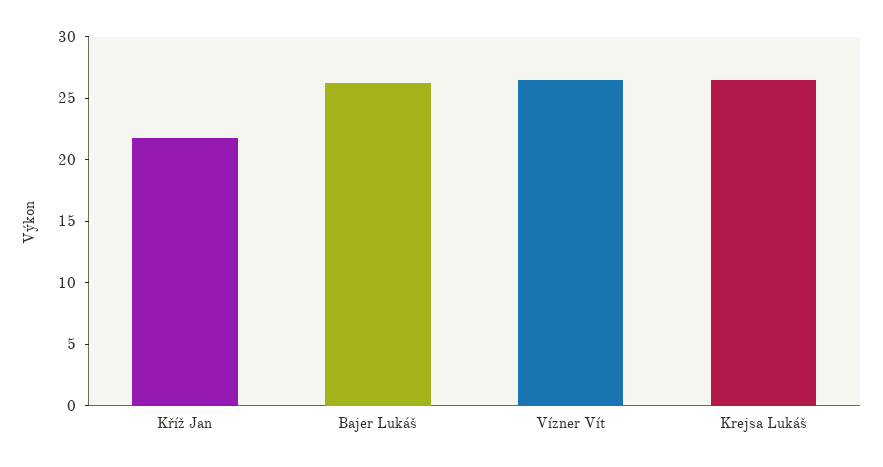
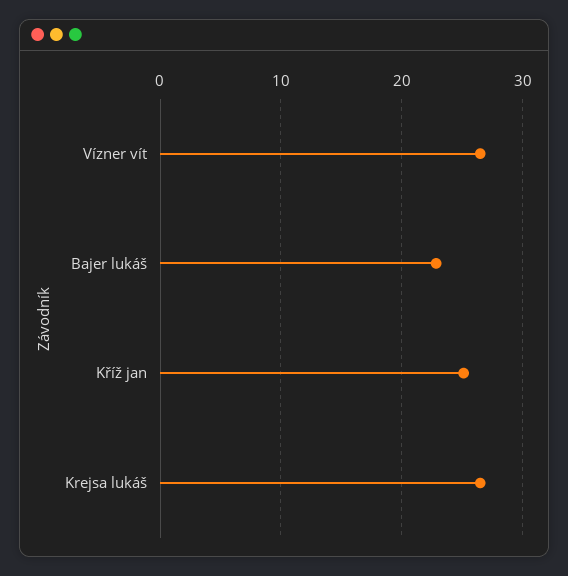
  {
-   "Kříž Jan": 22,
+   "Kříž Jan": 25,
-   "Bajer Lukáš": 26,
+   "Bajer Lukáš": 23,
    "Vízner Vít": 26,
    "Krejsa Lukáš": 26
  }

